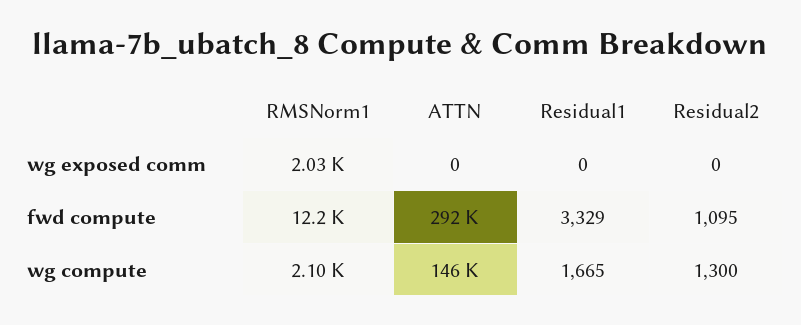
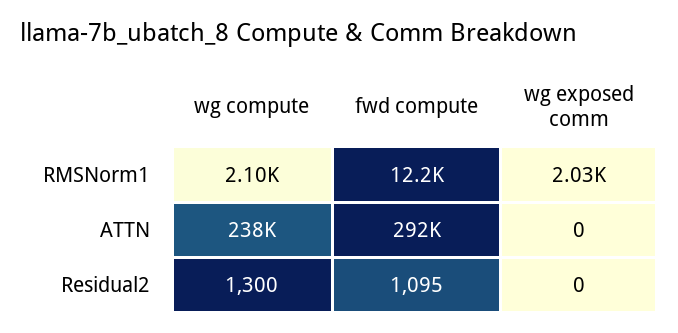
  {
    "RMSNorm1": {
      "wg exposed comm": 2030,
      "fwd compute": 12200,
      "wg compute": 2100
    },
    "ATTN": {
      "wg exposed comm": 0,
      "fwd compute": 292000,
-     "wg compute": 146000
+     "wg compute": 238000
    },
-   "Residual1": {
-     "wg exposed comm": 0,
-     "fwd compute": 3329,
-     "wg compute": 1665
-   },
    "Residual2": {
      "wg exposed comm": 0,
      "fwd compute": 1095,
      "wg compute": 1300
    }
  }

